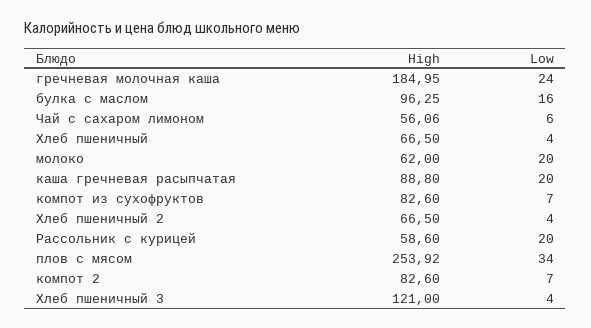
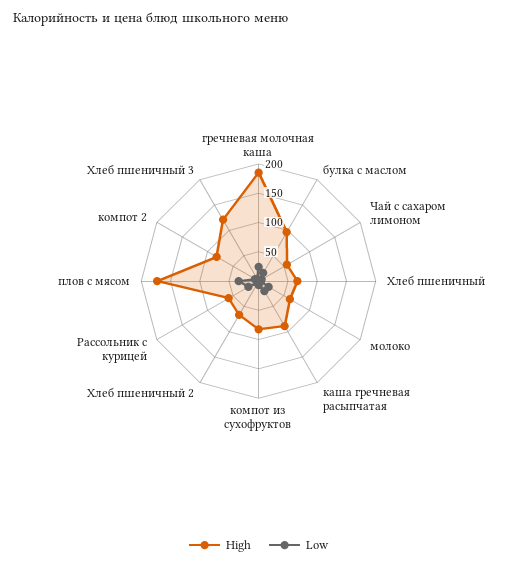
  {
    "High": {
      "гречневая молочная каша": 184.95,
      "булка с маслом": 96.25,
      "Чай с сахаром лимоном": 56.06,
      "Хлеб пшеничный": 66.5,
      "молоко": 62,
      "каша гречневая расыпчатая": 88.8,
      "компот из сухофруктов": 82.6,
      "Хлеб пшеничный 2": 66.5,
      "Рассольник с курицей": 58.6,
-     "плов с мясом": 253.92,
+     "плов с мясом": 175,
      "компот 2": 82.6,
      "Хлеб пшеничный 3": 121
    },
    "Low": {
      "гречневая молочная каша": 24,
      "булка с маслом": 16,
      "Чай с сахаром лимоном": 6,
      "Хлеб пшеничный": 4,
      "молоко": 20,
      "каша гречневая расыпчатая": 20,
      "компот из сухофруктов": 7,
      "Хлеб пшеничный 2": 4,
      "Рассольник с курицей": 20,
      "плов с мясом": 34,
      "компот 2": 7,
      "Хлеб пшеничный 3": 4
    }
  }

